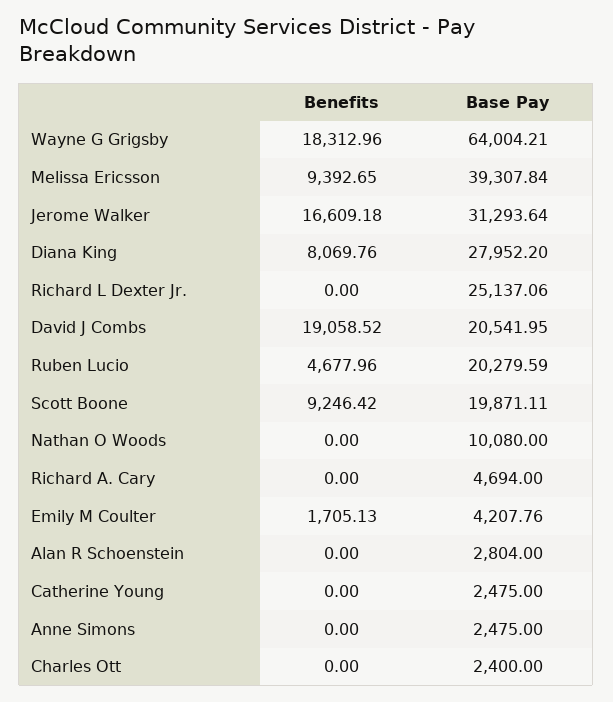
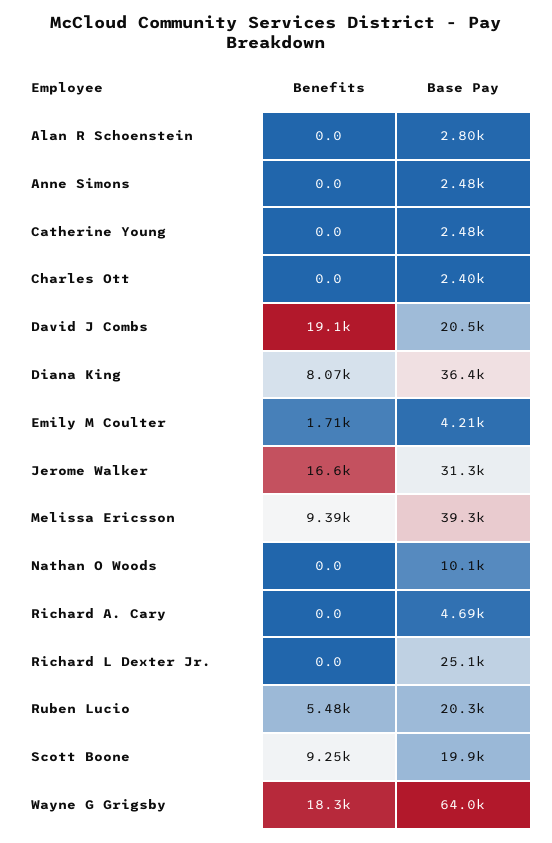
  {
    "Benefits": {
      "Wayne G Grigsby": 18312.96,
      "Melissa Ericsson": 9392.65,
      "Jerome Walker": 16609.18,
      "Diana King": 8069.76,
      "Richard L Dexter Jr.": 0,
      "David J Combs": 19058.52,
-     "Ruben Lucio": 4677.96,
+     "Ruben Lucio": 5480,
      "Scott Boone": 9246.42,
      "Nathan O Woods": 0,
      "Richard A. Cary": 0,
      "Emily M Coulter": 1705.13,
      "Alan R Schoenstein": 0,
      "Catherine Young": 0,
      "Anne Simons": 0,
      "Charles Ott": 0
    },
    "Base Pay": {
      "Wayne G Grigsby": 64004.21,
      "Melissa Ericsson": 39307.84,
      "Jerome Walker": 31293.64,
-     "Diana King": 27952.2,
+     "Diana King": 36400,
      "Richard L Dexter Jr.": 25137.06,
      "David J Combs": 20541.95,
      "Ruben Lucio": 20279.59,
      "Scott Boone": 19871.11,
      "Nathan O Woods": 10080,
      "Richard A. Cary": 4694,
      "Emily M Coulter": 4207.76,
      "Alan R Schoenstein": 2804,
      "Catherine Young": 2475,
      "Anne Simons": 2475,
      "Charles Ott": 2400
    }
  }

